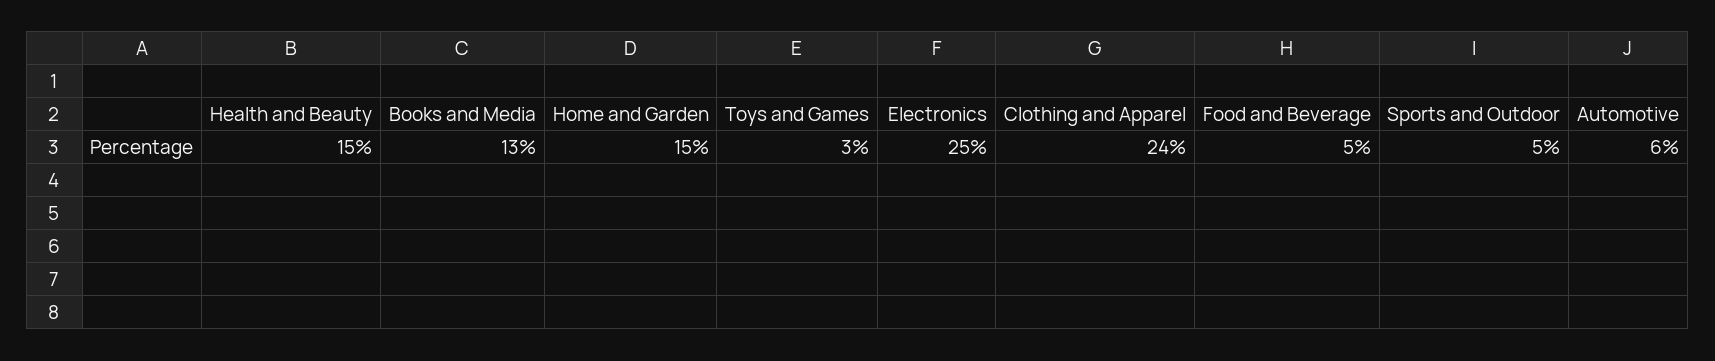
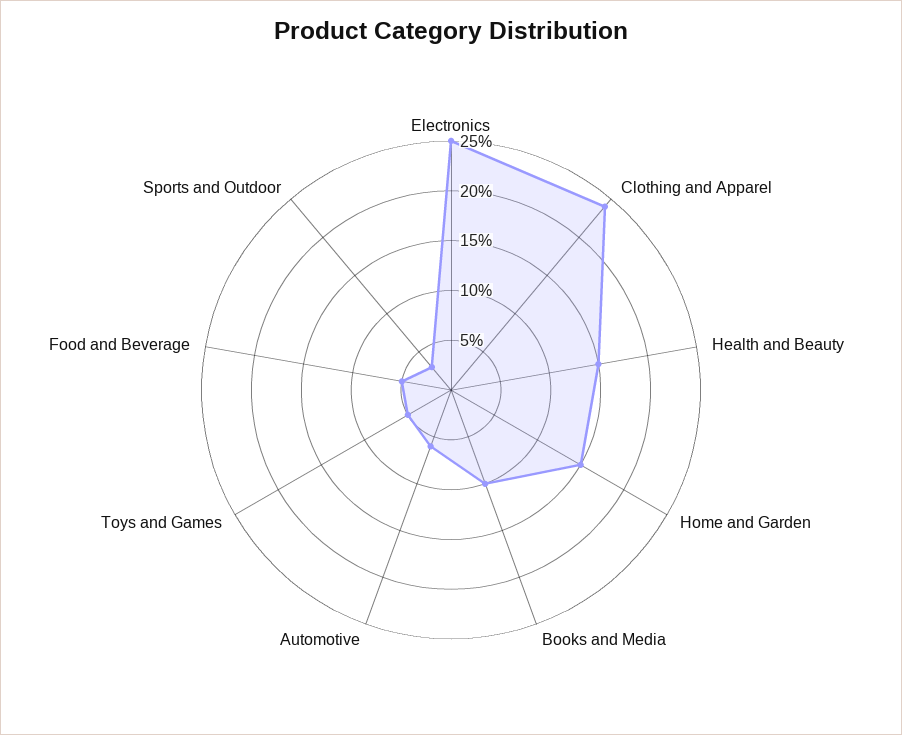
  {
    "Health and Beauty": 15,
-   "Books and Media": 13,
+   "Books and Media": 10,
    "Home and Garden": 15,
-   "Toys and Games": 3,
+   "Toys and Games": 5,
    "Electronics": 25,
    "Clothing and Apparel": 24,
    "Food and Beverage": 5,
-   "Sports and Outdoor": 5,
+   "Sports and Outdoor": 3,
    "Automotive": 6
  }

